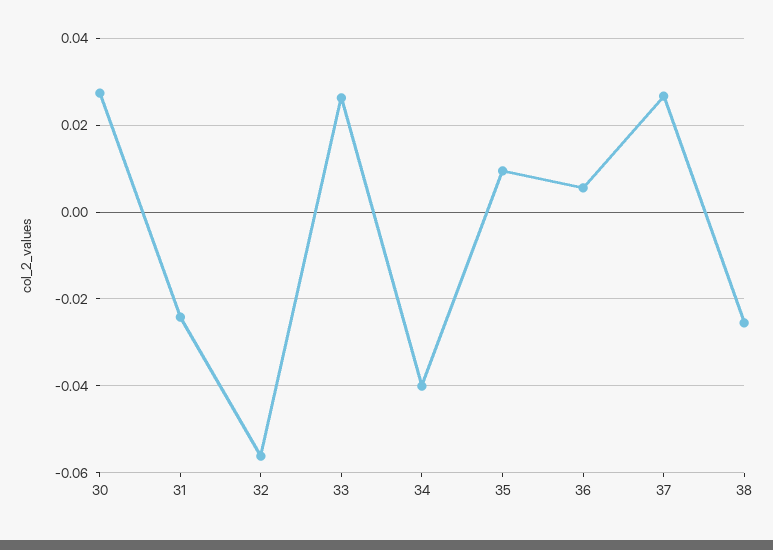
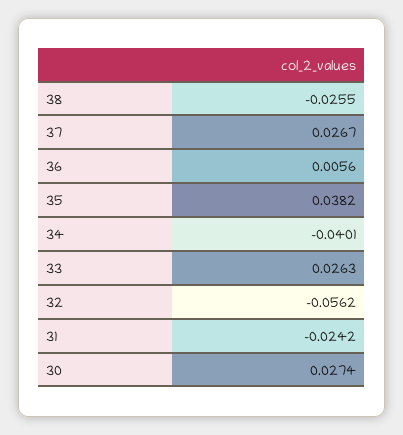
  {
    "30": 0.0274,
    "31": -0.0242,
    "32": -0.0562,
    "33": 0.0263,
    "34": -0.0401,
-   "35": 0.01,
+   "35": 0.0382,
    "36": 0.0056,
    "37": 0.0267,
    "38": -0.0255
  }

